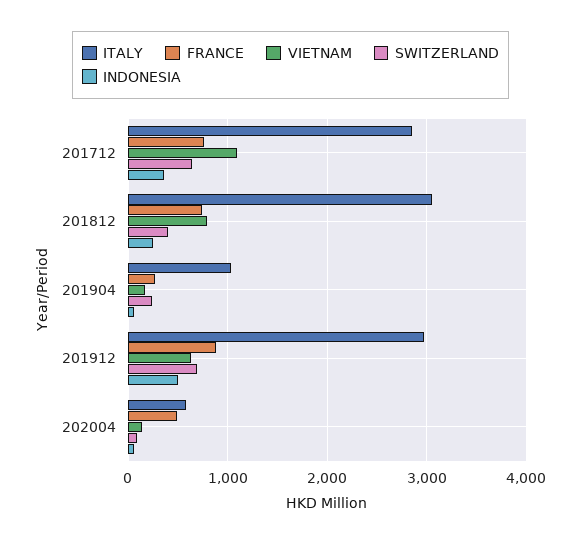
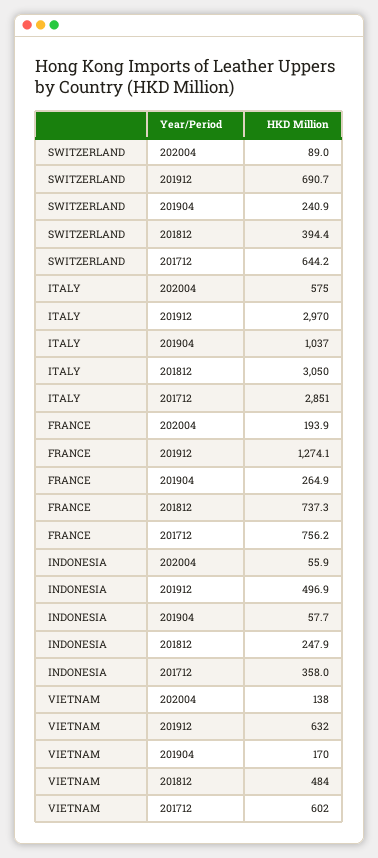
  {
    "ITALY": {
      "201712": 2851,
      "201812": 3050,
      "201904": 1037,
      "201912": 2970,
      "202004": 575
    },
    "FRANCE": {
      "201712": 756.2,
      "201812": 737.3,
      "201904": 264.9,
-     "201912": 900,
+     "201912": 1274.1,
-     "202004": 500
+     "202004": 193.9
    },
    "VIETNAM": {
-     "201712": 1100,
+     "201712": 602,
-     "201812": 800,
+     "201812": 484,
      "201904": 170,
      "201912": 632,
      "202004": 138
    },
    "SWITZERLAND": {
      "201712": 644.2,
      "201812": 394.4,
      "201904": 240.9,
      "201912": 690.7,
      "202004": 89
    },
    "INDONESIA": {
      "201712": 358,
      "201812": 247.9,
      "201904": 57.7,
      "201912": 496.9,
      "202004": 55.9
    }
  }

